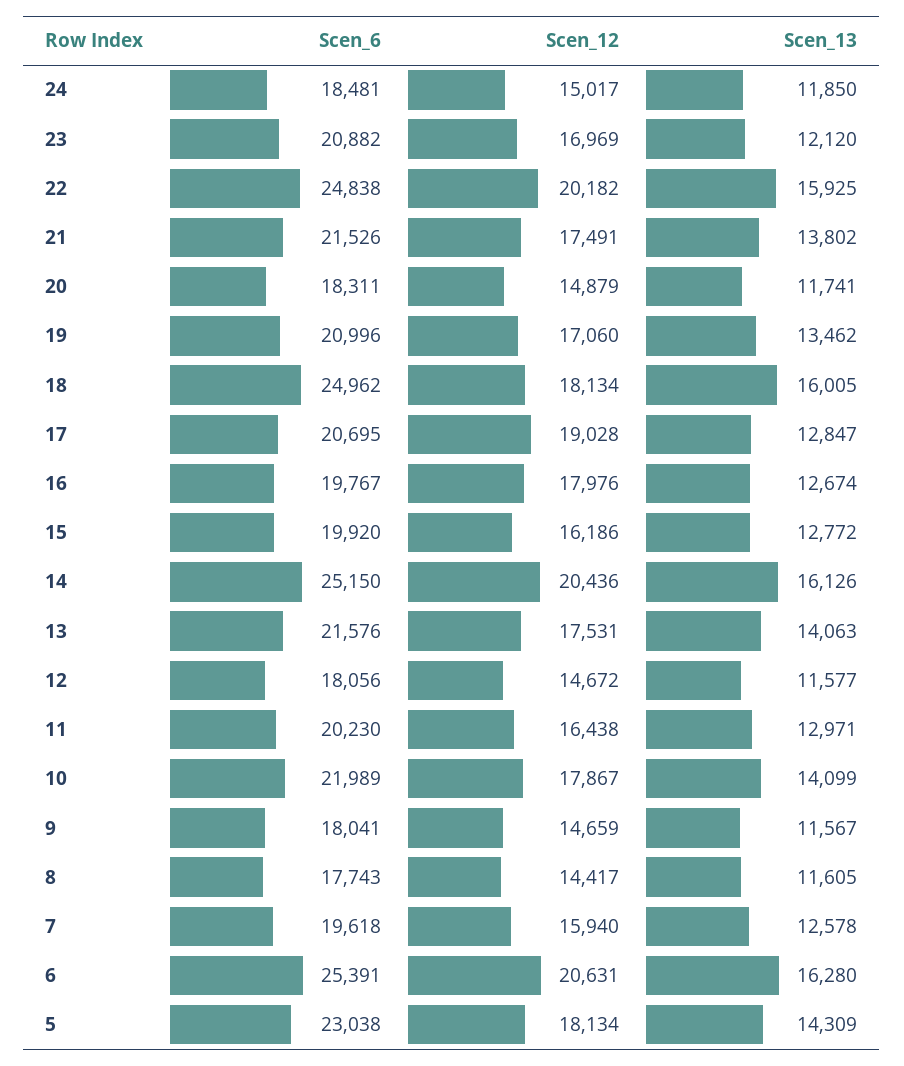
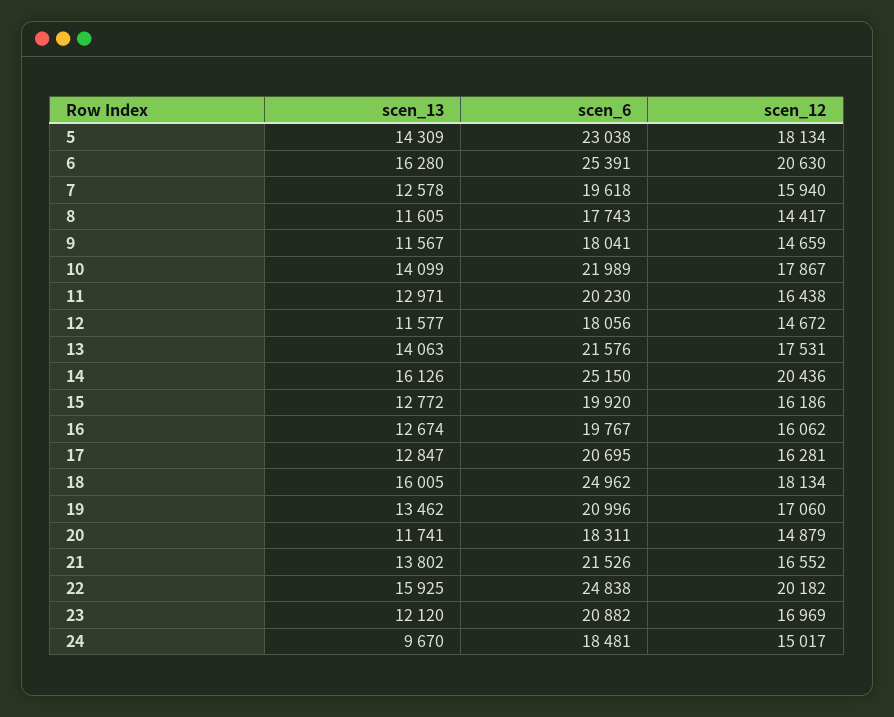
  {
    "Scen_6": {
      "24": 18481,
      "23": 20882,
      "22": 24838,
      "21": 21526,
      "20": 18311,
      "19": 20996,
      "18": 24962,
      "17": 20695,
      "16": 19767,
      "15": 19920,
      "14": 25150,
      "13": 21576,
      "12": 18056,
      "11": 20230,
      "10": 21989,
      "9": 18041,
      "8": 17743,
      "7": 19618,
      "6": 25391,
      "5": 23038
    },
    "Scen_12": {
      "24": 15017,
      "23": 16969,
      "22": 20182,
-     "21": 17491,
+     "21": 16552,
      "20": 14879,
      "19": 17060,
      "18": 18134,
-     "17": 19028,
+     "17": 16281,
-     "16": 17976,
+     "16": 16062,
      "15": 16186,
      "14": 20436,
      "13": 17531,
      "12": 14672,
      "11": 16438,
      "10": 17867,
      "9": 14659,
      "8": 14417,
      "7": 15940,
-     "6": 20631,
+     "6": 20630,
      "5": 18134
    },
    "Scen_13": {
-     "24": 11850,
+     "24": 9670,
      "23": 12120,
      "22": 15925,
      "21": 13802,
      "20": 11741,
      "19": 13462,
      "18": 16005,
      "17": 12847,
      "16": 12674,
      "15": 12772,
      "14": 16126,
      "13": 14063,
      "12": 11577,
      "11": 12971,
      "10": 14099,
      "9": 11567,
      "8": 11605,
      "7": 12578,
      "6": 16280,
      "5": 14309
    }
  }

